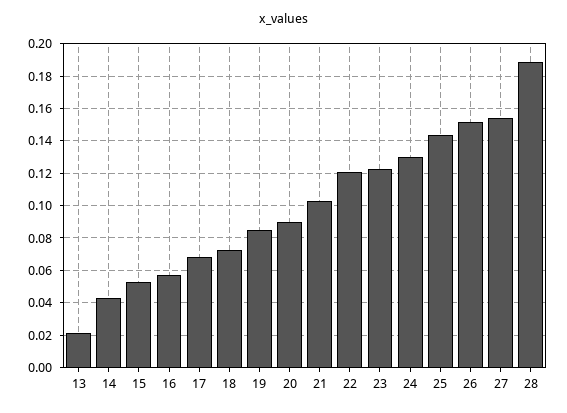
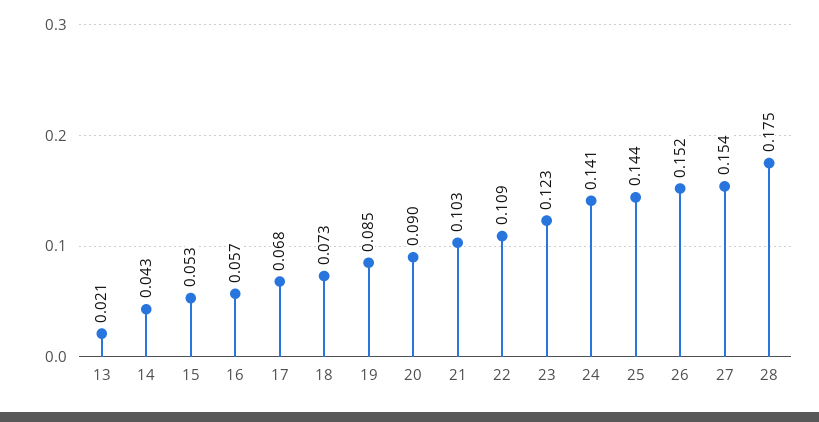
  {
    "13": 0.021,
    "14": 0.043,
    "15": 0.053,
    "16": 0.057,
    "17": 0.068,
    "18": 0.073,
    "19": 0.085,
    "20": 0.09,
    "21": 0.103,
-   "22": 0.12,
+   "22": 0.109,
    "23": 0.123,
-   "24": 0.13,
+   "24": 0.141,
    "25": 0.144,
    "26": 0.152,
    "27": 0.154,
-   "28": 0.19
+   "28": 0.175
  }

